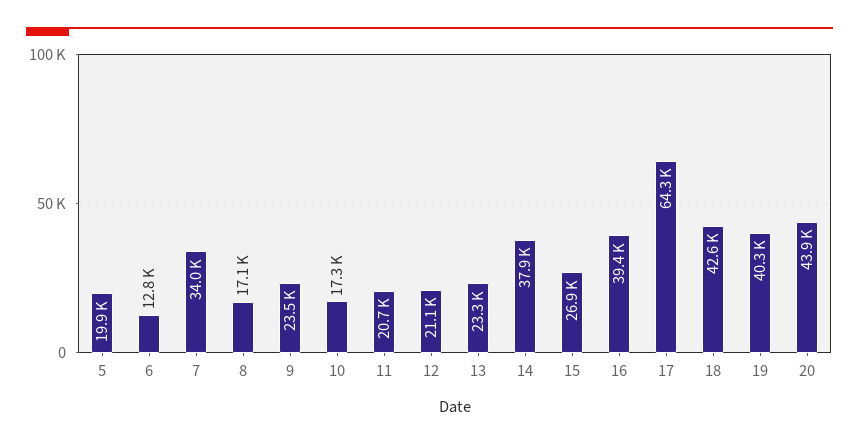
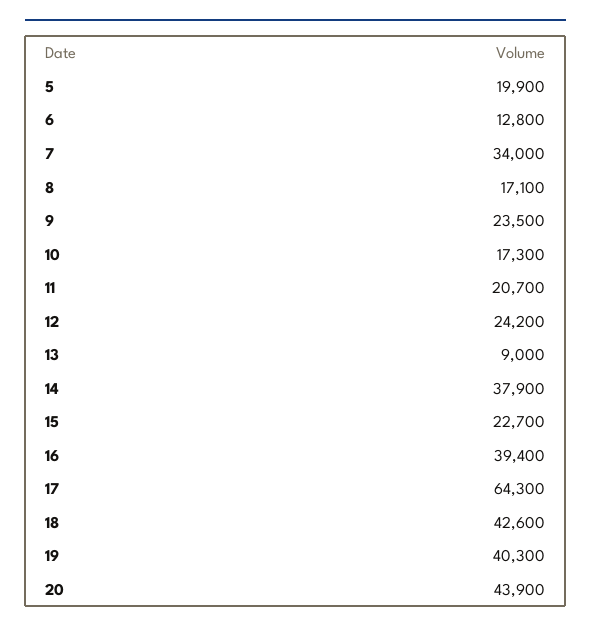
  {
    "5": 19900,
    "6": 12800,
    "7": 34000,
    "8": 17100,
    "9": 23500,
    "10": 17300,
    "11": 20700,
-   "12": 21100,
+   "12": 24200,
-   "13": 23300,
+   "13": 9000,
    "14": 37900,
-   "15": 26900,
+   "15": 22700,
    "16": 39400,
    "17": 64300,
    "18": 42600,
    "19": 40300,
    "20": 43900
  }

